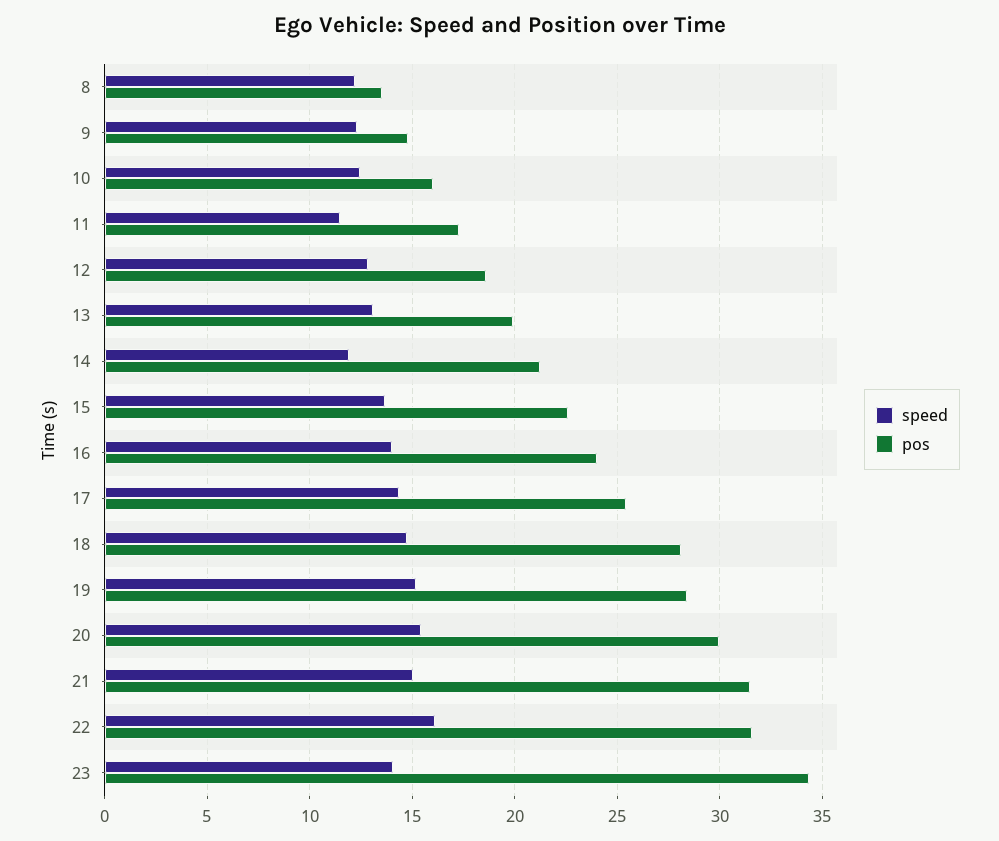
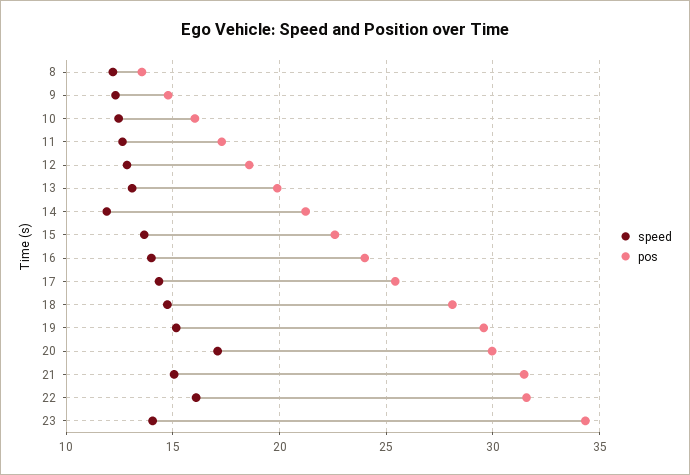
  {
    "speed": {
      "8": 12,
      "9": 12.5,
      "10": 12.5,
-     "11": 11.5,
+     "11": 12.5,
      "12": 13,
      "13": 13,
      "14": 12,
      "15": 13.5,
      "16": 14,
      "17": 14.5,
      "18": 14.5,
      "19": 15,
-     "20": 15.5,
+     "20": 17,
      "21": 15,
      "22": 16,
      "23": 14
    },
    "pos": {
      "8": 13.5,
      "9": 15,
      "10": 16,
      "11": 17.5,
      "12": 18.5,
      "13": 20,
      "14": 21,
      "15": 22.5,
      "16": 24,
      "17": 25.5,
      "18": 28,
-     "19": 28.5,
+     "19": 29.5,
      "20": 30,
      "21": 31.5,
      "22": 31.5,
      "23": 34.5
    }
  }

